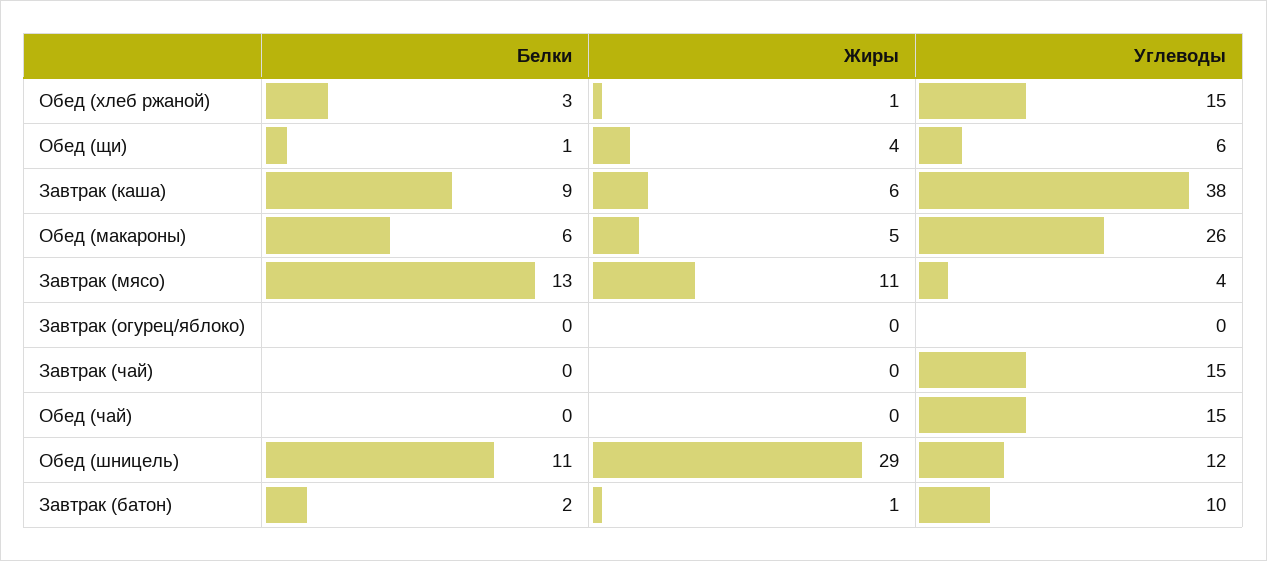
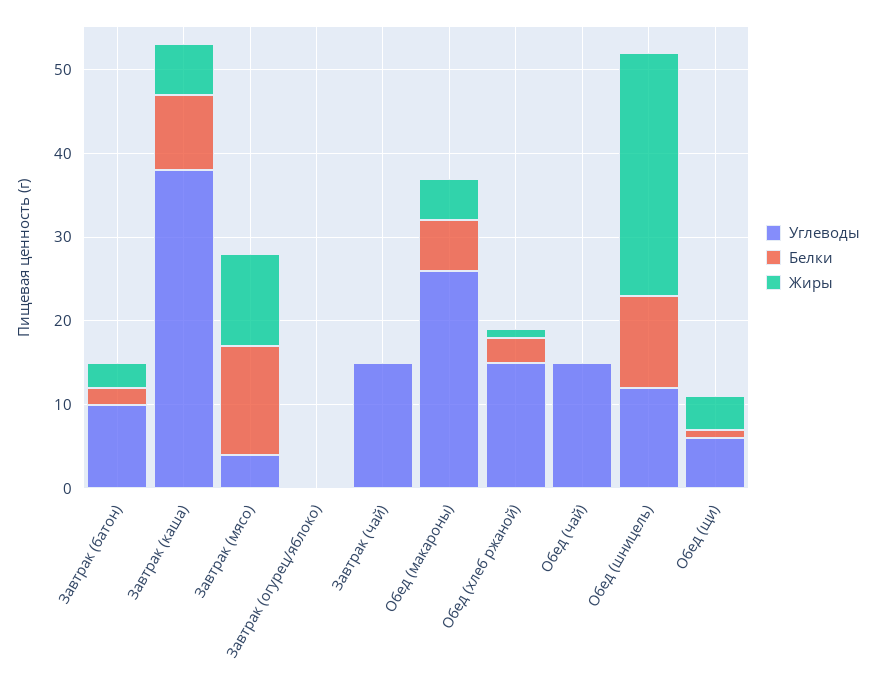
  {
    "Белки": {
      "Обед (хлеб ржаной)": 3,
      "Обед (щи)": 1,
      "Завтрак (каша)": 9,
      "Обед (макароны)": 6,
      "Завтрак (мясо)": 13,
      "Завтрак (огурец/яблоко)": 0,
      "Завтрак (чай)": 0,
      "Обед (чай)": 0,
      "Обед (шницель)": 11,
      "Завтрак (батон)": 2
    },
    "Жиры": {
      "Обед (хлеб ржаной)": 1,
      "Обед (щи)": 4,
      "Завтрак (каша)": 6,
      "Обед (макароны)": 5,
      "Завтрак (мясо)": 11,
      "Завтрак (огурец/яблоко)": 0,
      "Завтрак (чай)": 0,
      "Обед (чай)": 0,
      "Обед (шницель)": 29,
-     "Завтрак (батон)": 1
+     "Завтрак (батон)": 3
    },
    "Углеводы": {
      "Обед (хлеб ржаной)": 15,
      "Обед (щи)": 6,
      "Завтрак (каша)": 38,
      "Обед (макароны)": 26,
      "Завтрак (мясо)": 4,
      "Завтрак (огурец/яблоко)": 0,
      "Завтрак (чай)": 15,
      "Обед (чай)": 15,
      "Обед (шницель)": 12,
      "Завтрак (батон)": 10
    }
  }

